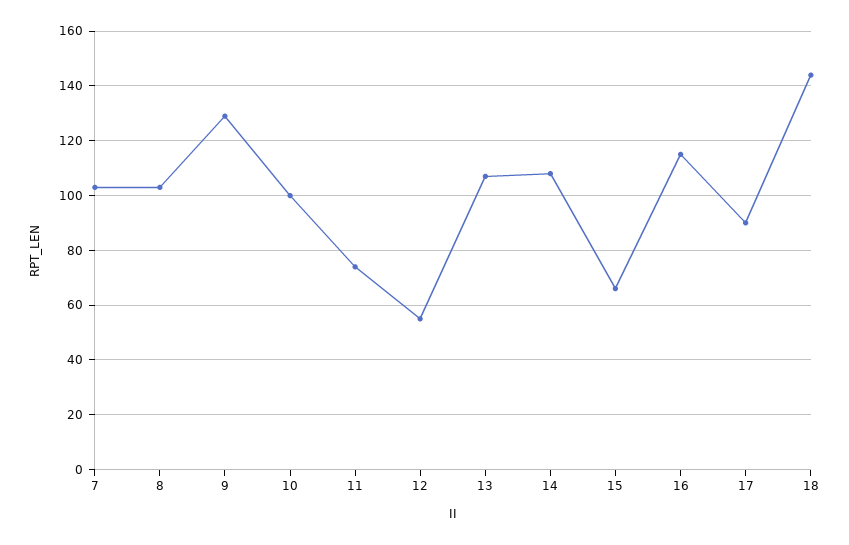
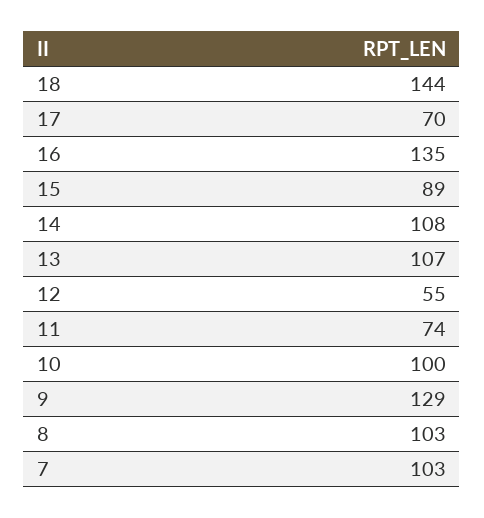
  {
    "7": 103,
    "8": 103,
    "9": 129,
    "10": 100,
    "11": 74,
    "12": 55,
    "13": 107,
    "14": 108,
-   "15": 65,
+   "15": 89,
-   "16": 115,
+   "16": 135,
-   "17": 90,
+   "17": 70,
    "18": 144
  }

